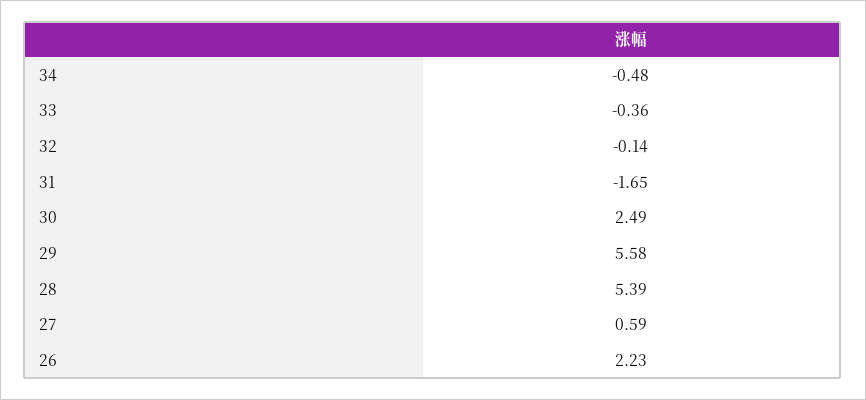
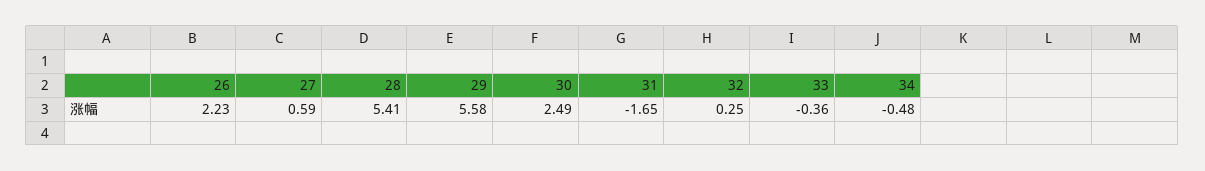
  {
    "34": -0.48,
    "33": -0.36,
-   "32": -0.14,
+   "32": 0.25,
    "31": -1.65,
    "30": 2.49,
    "29": 5.58,
-   "28": 5.39,
+   "28": 5.41,
    "27": 0.59,
    "26": 2.23
  }

